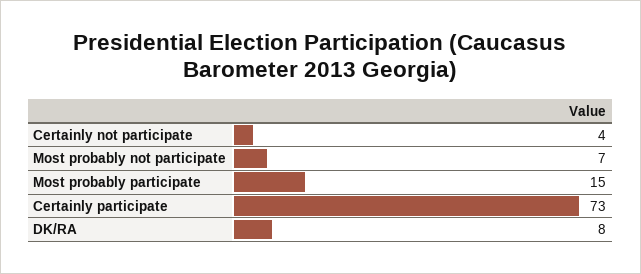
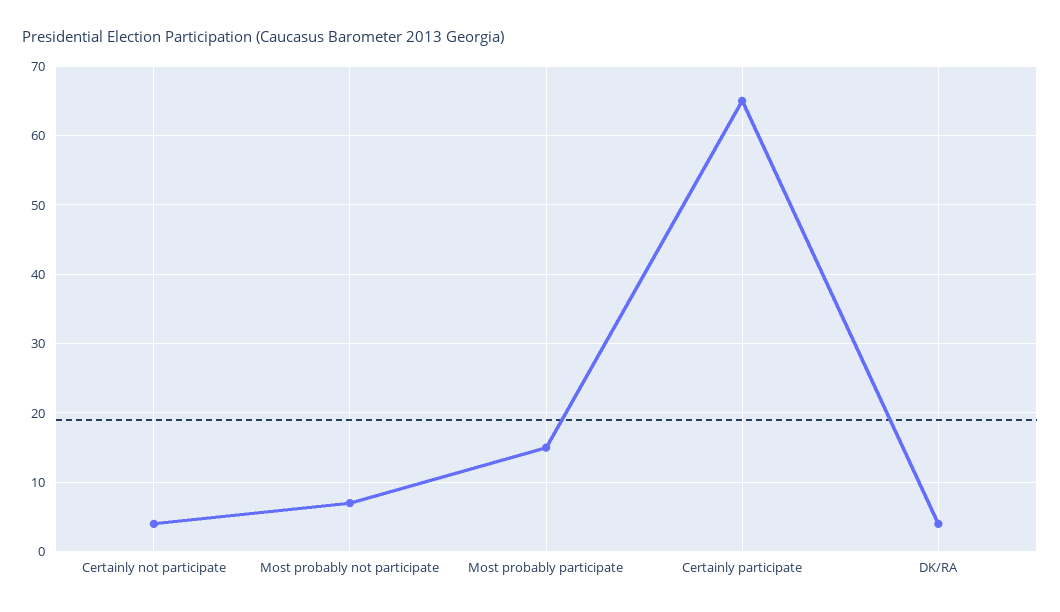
  {
    "Certainly not participate": 4,
    "Most probably not participate": 7,
    "Most probably participate": 15,
-   "Certainly participate": 73,
+   "Certainly participate": 65,
-   "DK/RA": 8
+   "DK/RA": 4
  }

